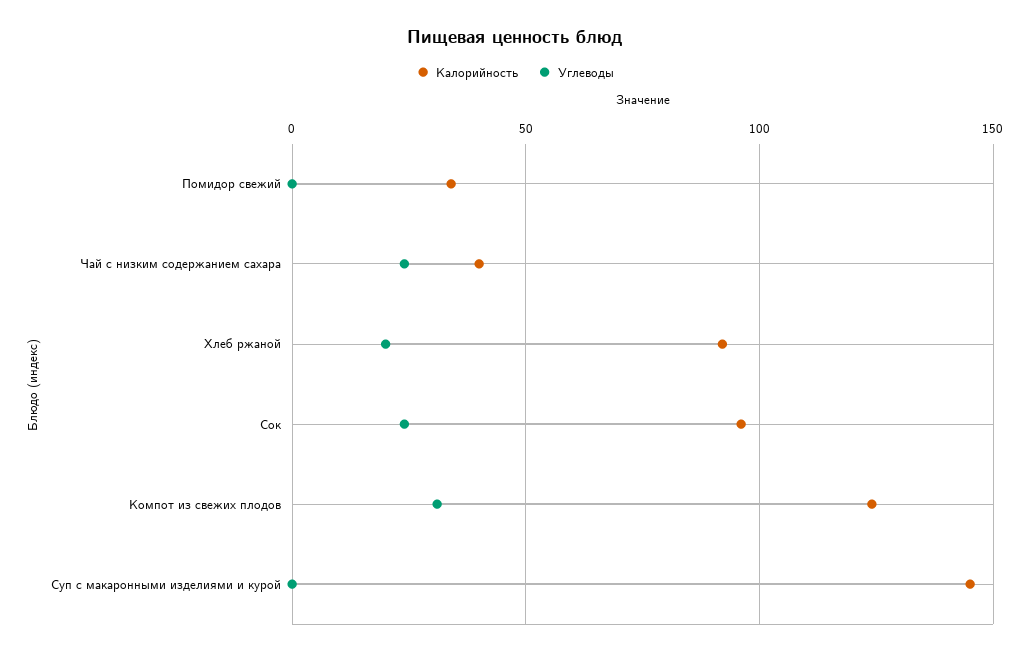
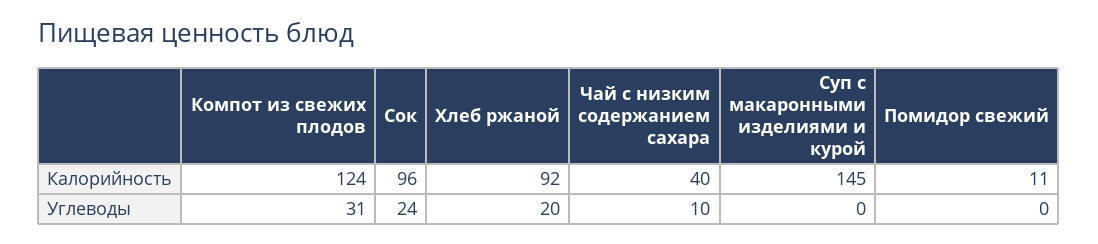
  {
    "Калорийность": {
-     "Помидор свежий": 35,
+     "Помидор свежий": 11,
      "Чай с низким содержанием сахара": 40,
      "Хлеб ржаной": 92,
      "Сок": 96,
      "Компот из свежих плодов": 124,
      "Суп с макаронными изделиями и курой": 145
    },
    "Углеводы": {
      "Помидор свежий": 0,
-     "Чай с низким содержанием сахара": 25,
+     "Чай с низким содержанием сахара": 10,
      "Хлеб ржаной": 20,
      "Сок": 24,
      "Компот из свежих плодов": 31,
      "Суп с макаронными изделиями и курой": 0
    }
  }

